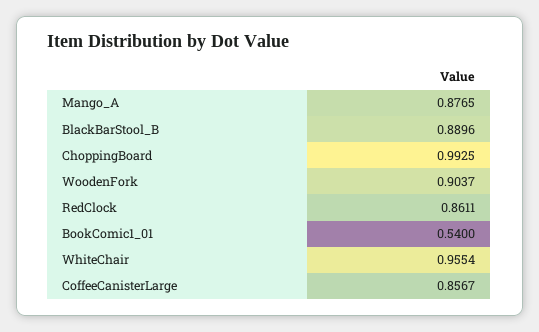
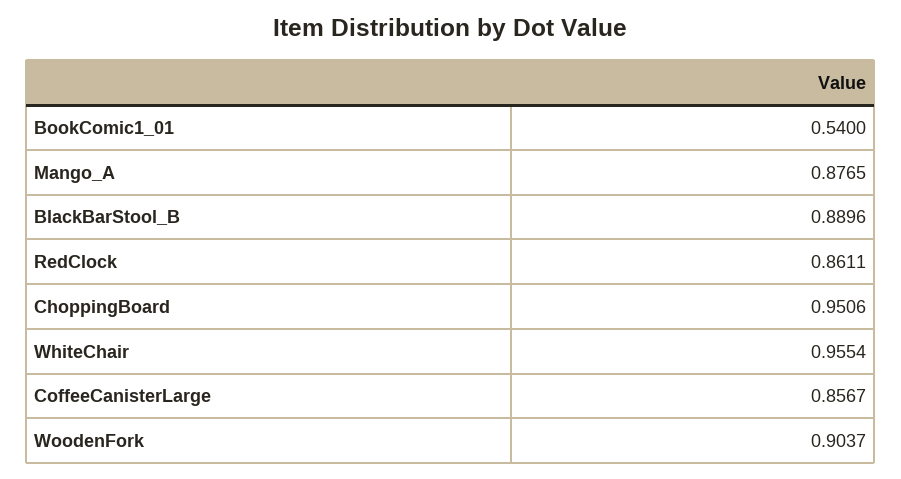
  {
    "Mango_A": 0.8765,
    "BlackBarStool_B": 0.8896,
-   "ChoppingBoard": 0.9925,
+   "ChoppingBoard": 0.9506,
    "WoodenFork": 0.9037,
    "RedClock": 0.8611,
    "BookComic1_01": 0.54,
    "WhiteChair": 0.9554,
    "CoffeeCanisterLarge": 0.8567
  }

